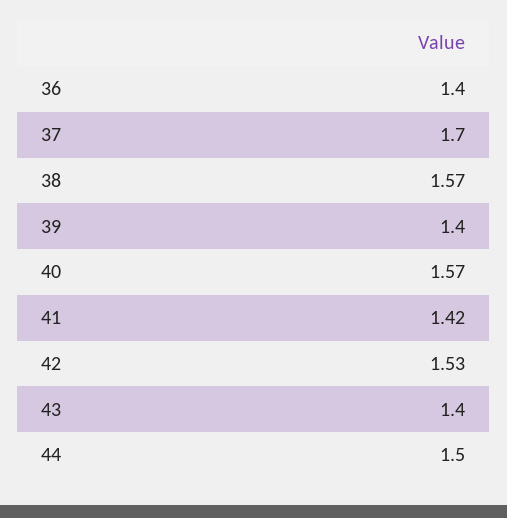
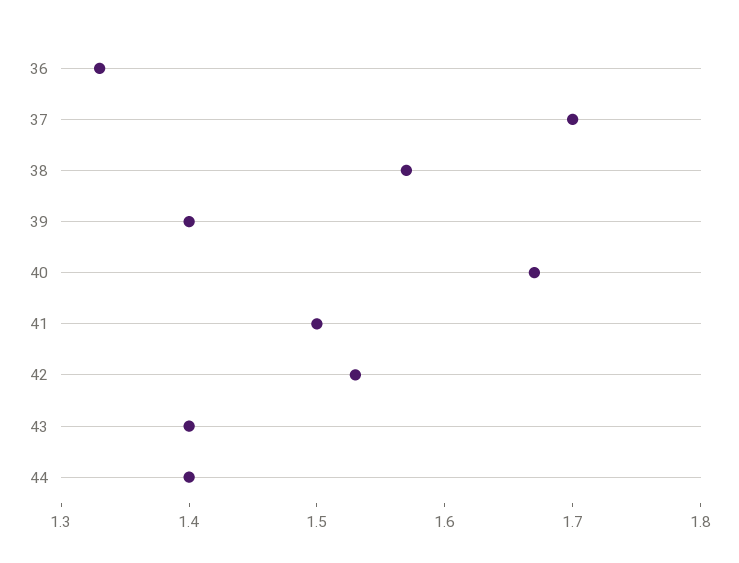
  {
-   "36": 1.4,
+   "36": 1.33,
    "37": 1.7,
    "38": 1.57,
    "39": 1.4,
-   "40": 1.57,
+   "40": 1.67,
-   "41": 1.42,
+   "41": 1.5,
    "42": 1.53,
    "43": 1.4,
-   "44": 1.5
+   "44": 1.4
  }

